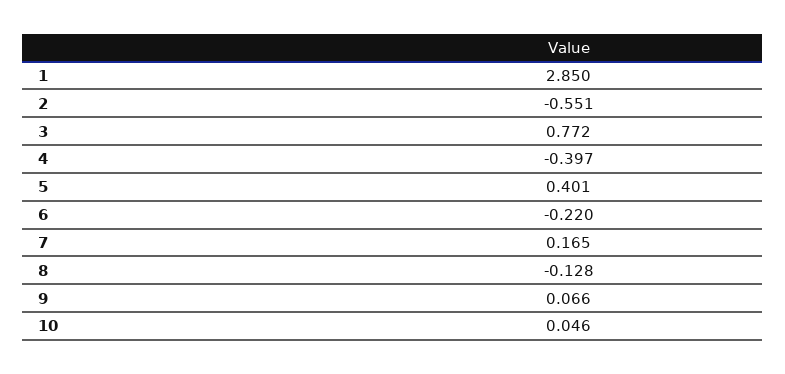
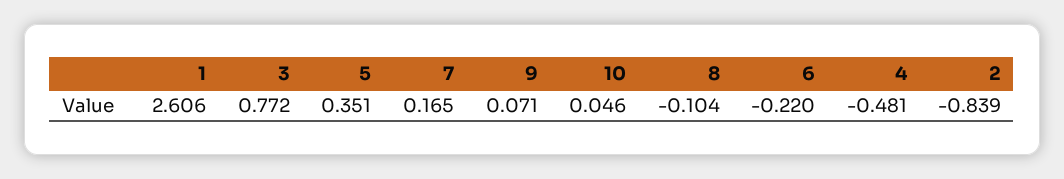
  {
-   "1": 2.85,
+   "1": 2.606,
-   "2": -0.551,
+   "2": -0.839,
    "3": 0.772,
-   "4": -0.397,
+   "4": -0.481,
-   "5": 0.401,
+   "5": 0.351,
    "6": -0.22,
    "7": 0.165,
-   "8": -0.128,
+   "8": -0.104,
-   "9": 0.066,
+   "9": 0.071,
    "10": 0.046
  }

